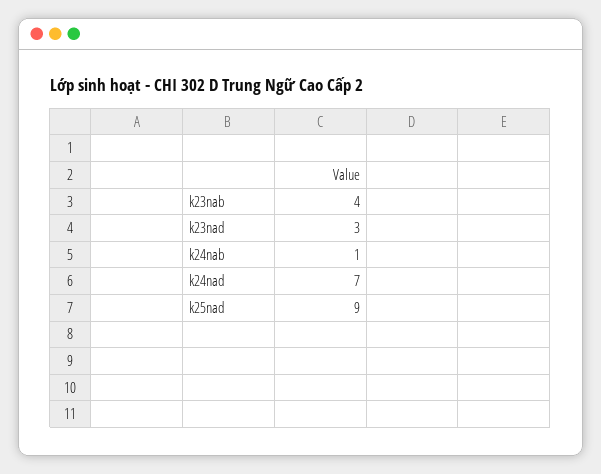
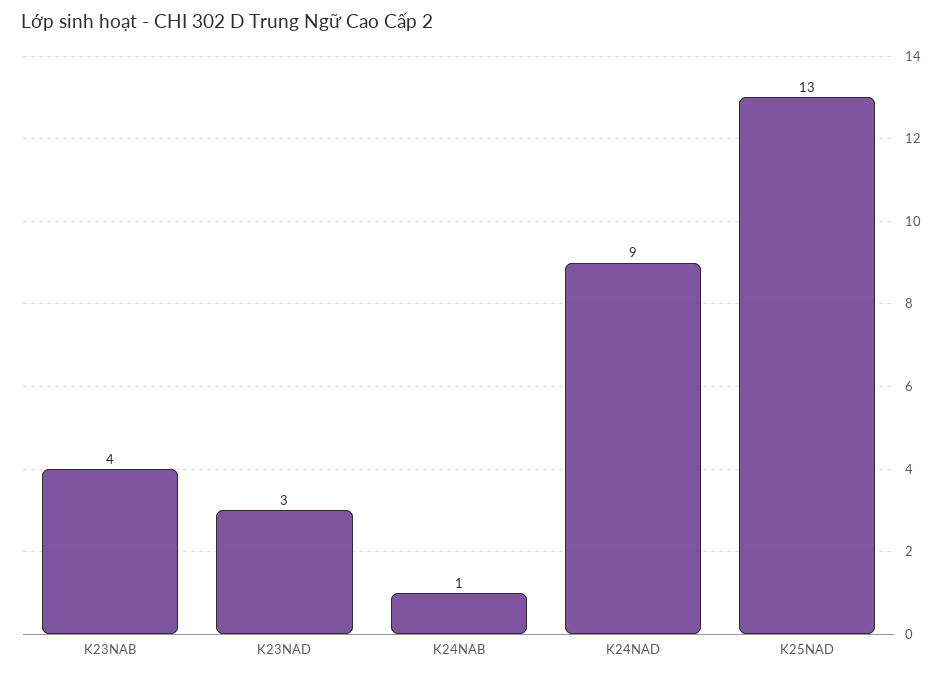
  {
    "k23nab": 4,
    "k23nad": 3,
    "k24nab": 1,
-   "k24nad": 7,
+   "k24nad": 9,
-   "k25nad": 9
+   "k25nad": 13
  }

